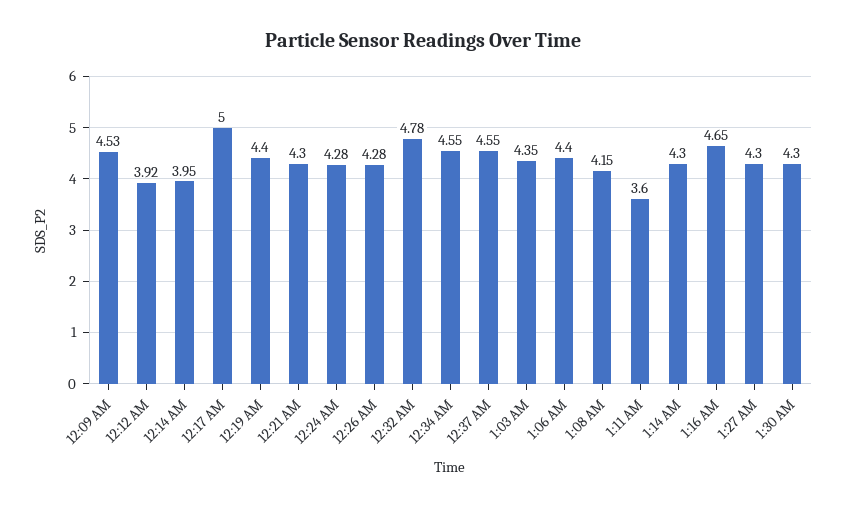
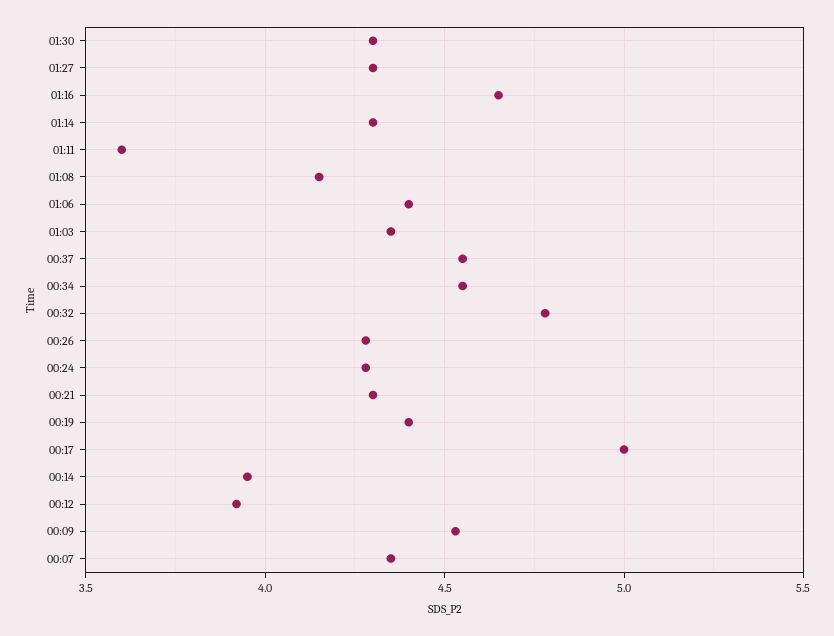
  {
    "12:09 AM": 4.53,
    "12:12 AM": 3.92,
    "12:14 AM": 3.95,
    "12:17 AM": 5,
    "12:19 AM": 4.4,
    "12:21 AM": 4.3,
    "12:24 AM": 4.28,
    "12:26 AM": 4.28,
    "12:32 AM": 4.78,
    "12:34 AM": 4.55,
    "12:37 AM": 4.55,
    "1:03 AM": 4.35,
    "1:06 AM": 4.4,
    "1:08 AM": 4.15,
    "1:11 AM": 3.6,
    "1:14 AM": 4.3,
    "1:16 AM": 4.65,
    "1:27 AM": 4.3,
-   "1:30 AM": 4.3
+   "1:30 AM": 4.3,
+   "00:07": 4.35
  }

